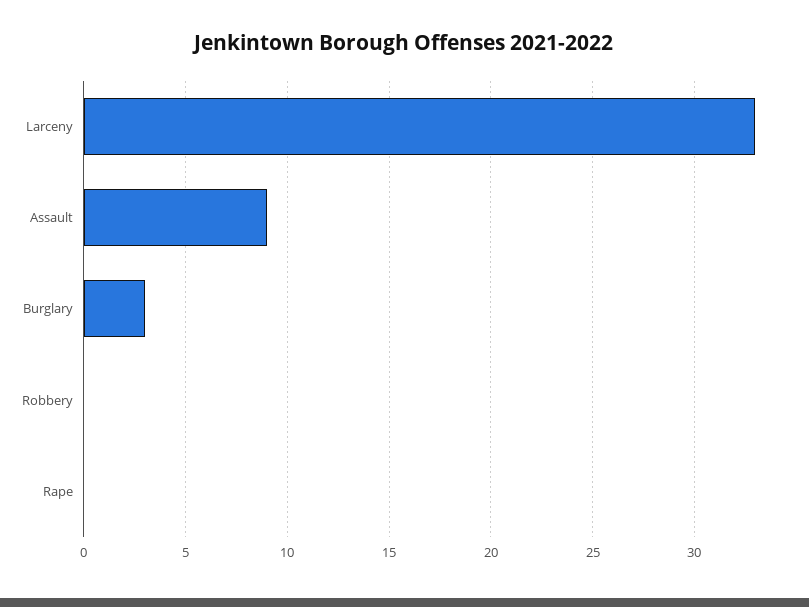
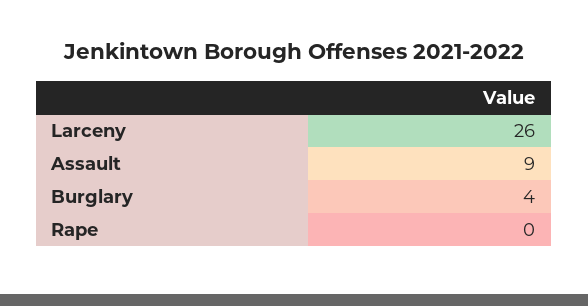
  {
-   "Larceny": 33,
+   "Larceny": 26,
    "Assault": 9,
-   "Burglary": 3,
+   "Burglary": 4,
-   "Robbery": 0,
    "Rape": 0
  }

